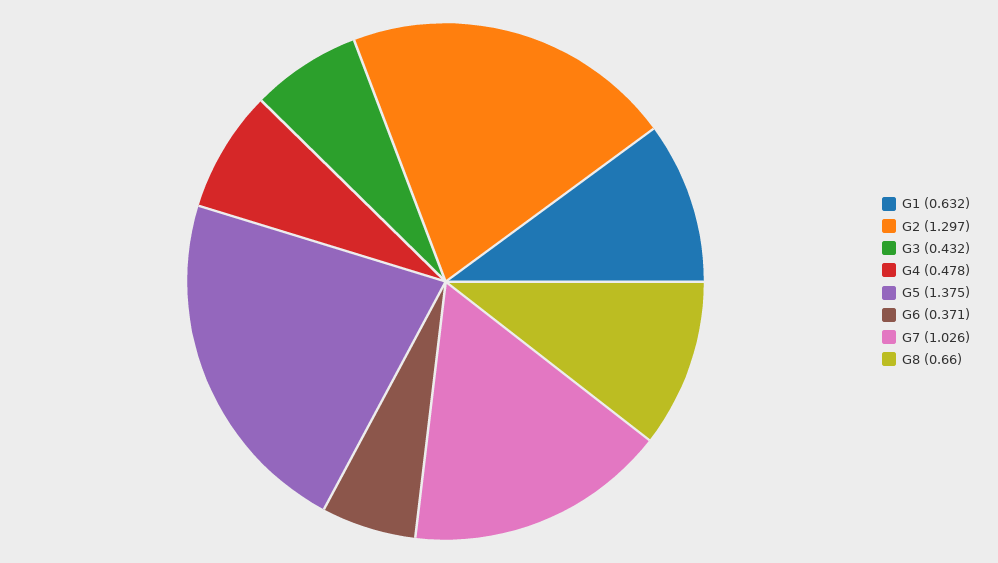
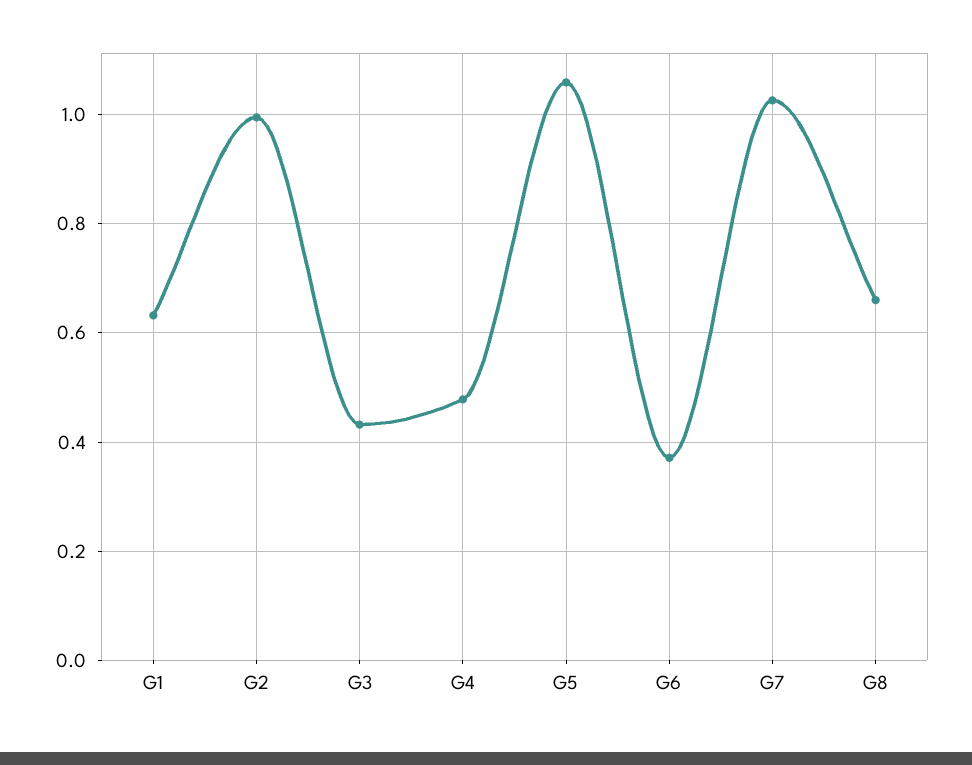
  {
    "G1": 0.632,
-   "G2": 1.297,
+   "G2": 1,
    "G3": 0.432,
    "G4": 0.478,
-   "G5": 1.375,
+   "G5": 1.06,
    "G6": 0.371,
    "G7": 1.026,
    "G8": 0.66
  }

